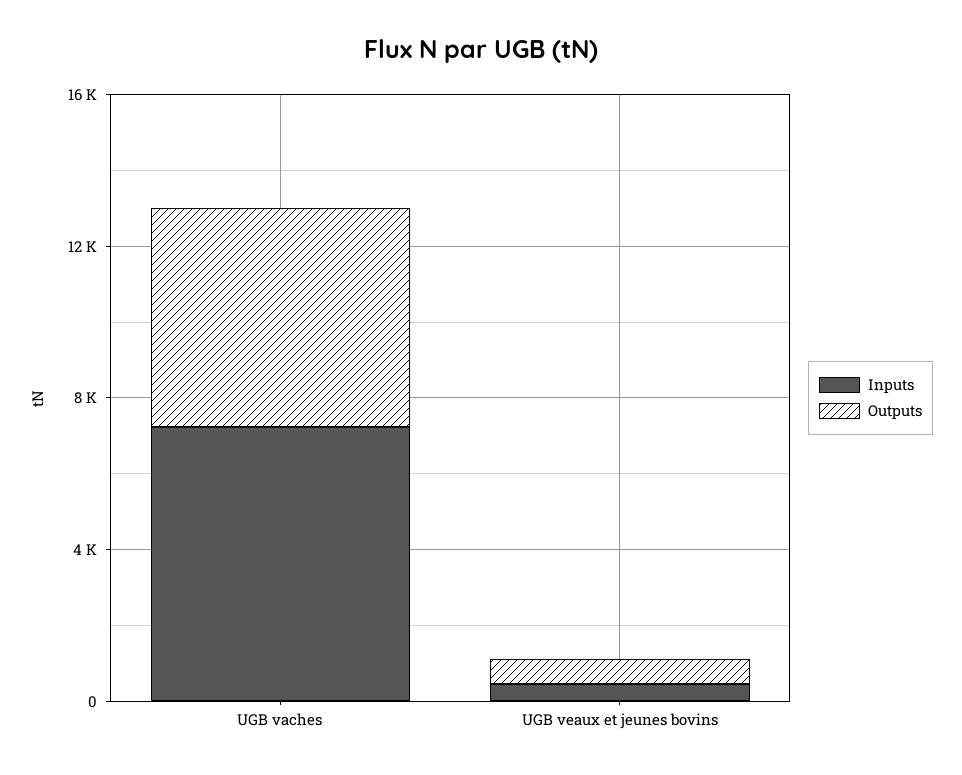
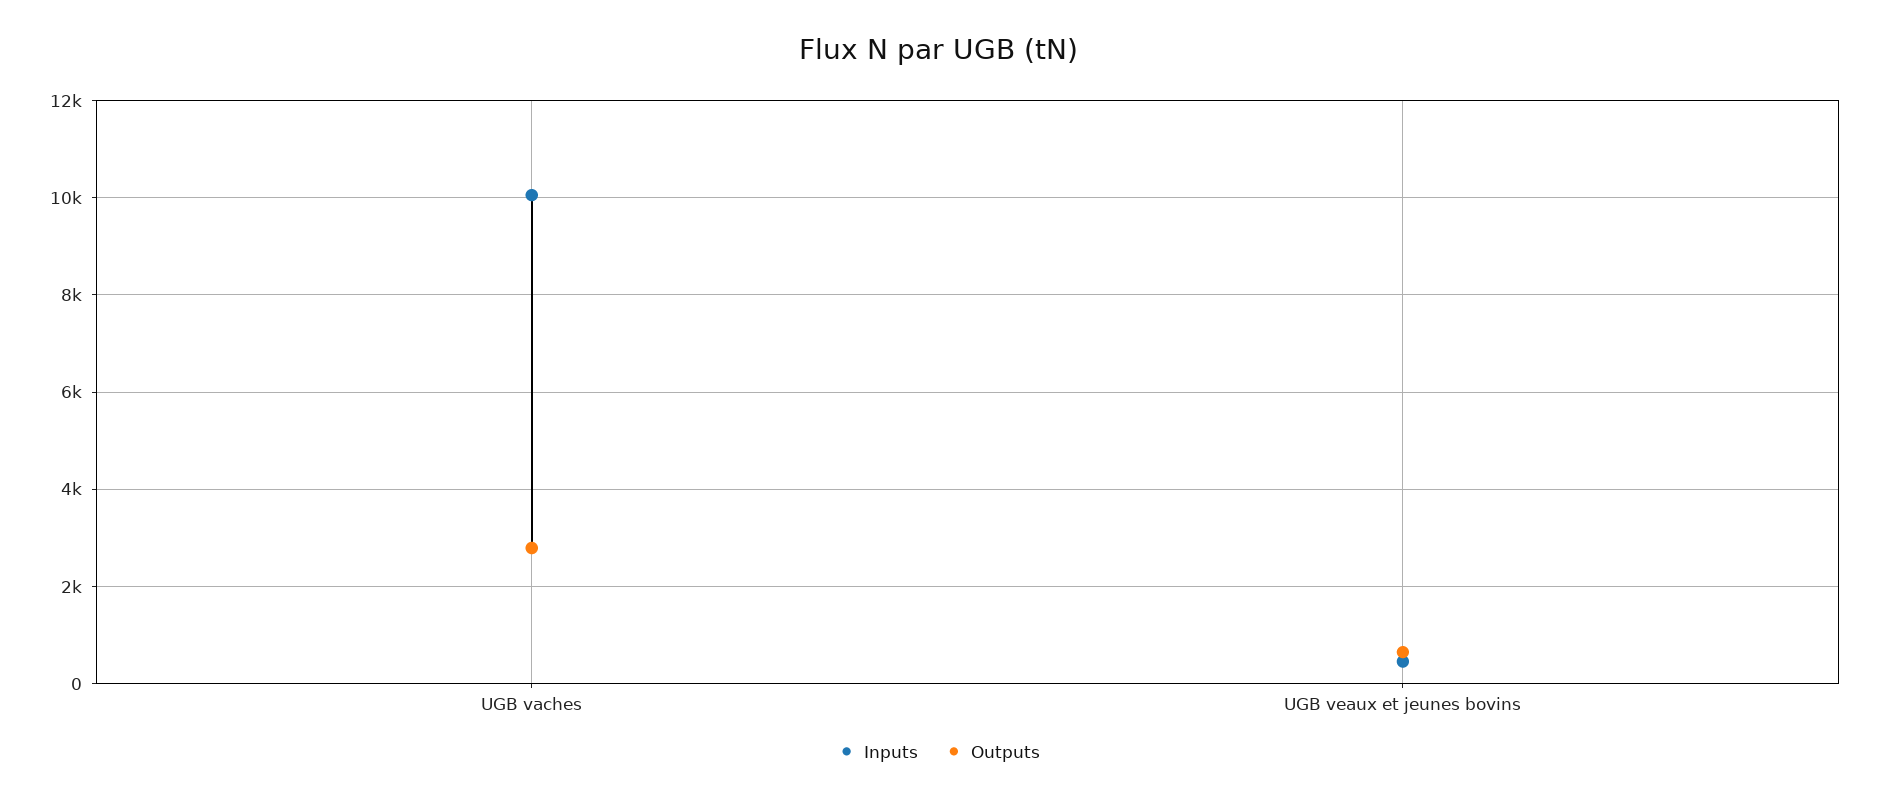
  {
    "Inputs": {
-     "UGB vaches": 7000,
+     "UGB vaches": 10000,
      "UGB veaux et jeunes bovins": 400
    },
    "Outputs": {
-     "UGB vaches": 6000,
+     "UGB vaches": 2800,
      "UGB veaux et jeunes bovins": 600
    }
  }

